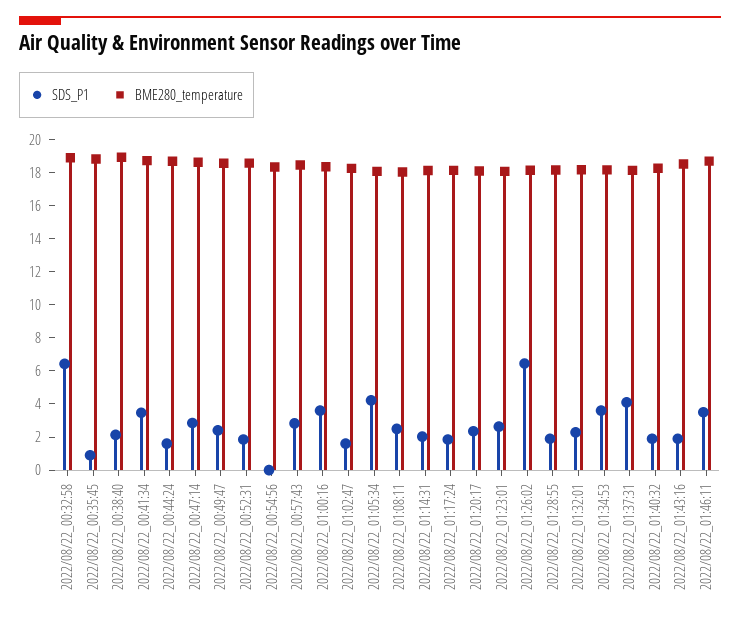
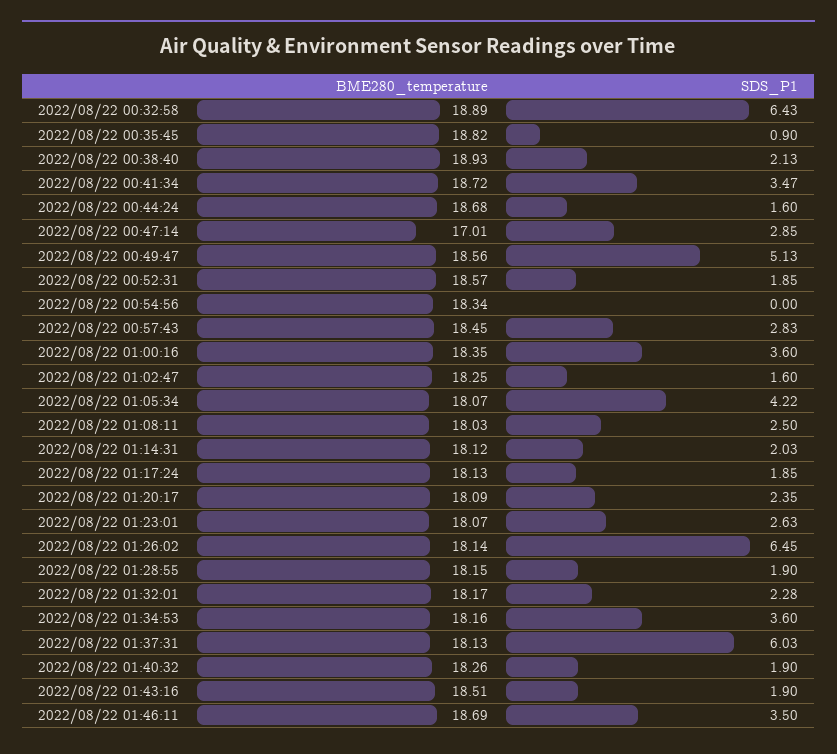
  {
    "SDS_P1": {
      "2022/08/22_00:32:58": 6.43,
      "2022/08/22_00:35:45": 0.9,
      "2022/08/22_00:38:40": 2.13,
      "2022/08/22_00:41:34": 3.47,
      "2022/08/22_00:44:24": 1.6,
      "2022/08/22_00:47:14": 2.85,
-     "2022/08/22_00:49:47": 2.5,
+     "2022/08/22_00:49:47": 5.13,
      "2022/08/22_00:52:31": 1.85,
      "2022/08/22_00:54:56": 0,
      "2022/08/22_00:57:43": 2.83,
      "2022/08/22_01:00:16": 3.6,
      "2022/08/22_01:02:47": 1.6,
      "2022/08/22_01:05:34": 4.22,
      "2022/08/22_01:08:11": 2.5,
      "2022/08/22_01:14:31": 2.03,
      "2022/08/22_01:17:24": 1.85,
      "2022/08/22_01:20:17": 2.35,
      "2022/08/22_01:23:01": 2.63,
      "2022/08/22_01:26:02": 6.45,
      "2022/08/22_01:28:55": 1.9,
      "2022/08/22_01:32:01": 2.28,
      "2022/08/22_01:34:53": 3.6,
-     "2022/08/22_01:37:31": 4,
+     "2022/08/22_01:37:31": 6.03,
      "2022/08/22_01:40:32": 1.9,
      "2022/08/22_01:43:16": 1.9,
      "2022/08/22_01:46:11": 3.5
    },
    "BME280_temperature": {
      "2022/08/22_00:32:58": 18.89,
      "2022/08/22_00:35:45": 18.82,
      "2022/08/22_00:38:40": 18.93,
      "2022/08/22_00:41:34": 18.72,
      "2022/08/22_00:44:24": 18.68,
-     "2022/08/22_00:47:14": 18.5,
+     "2022/08/22_00:47:14": 17.01,
      "2022/08/22_00:49:47": 18.56,
      "2022/08/22_00:52:31": 18.57,
      "2022/08/22_00:54:56": 18.34,
      "2022/08/22_00:57:43": 18.45,
      "2022/08/22_01:00:16": 18.35,
      "2022/08/22_01:02:47": 18.25,
      "2022/08/22_01:05:34": 18.07,
      "2022/08/22_01:08:11": 18.03,
      "2022/08/22_01:14:31": 18.12,
      "2022/08/22_01:17:24": 18.13,
      "2022/08/22_01:20:17": 18.09,
      "2022/08/22_01:23:01": 18.07,
      "2022/08/22_01:26:02": 18.14,
      "2022/08/22_01:28:55": 18.15,
      "2022/08/22_01:32:01": 18.17,
      "2022/08/22_01:34:53": 18.16,
      "2022/08/22_01:37:31": 18.13,
      "2022/08/22_01:40:32": 18.26,
      "2022/08/22_01:43:16": 18.51,
      "2022/08/22_01:46:11": 18.69
    }
  }

